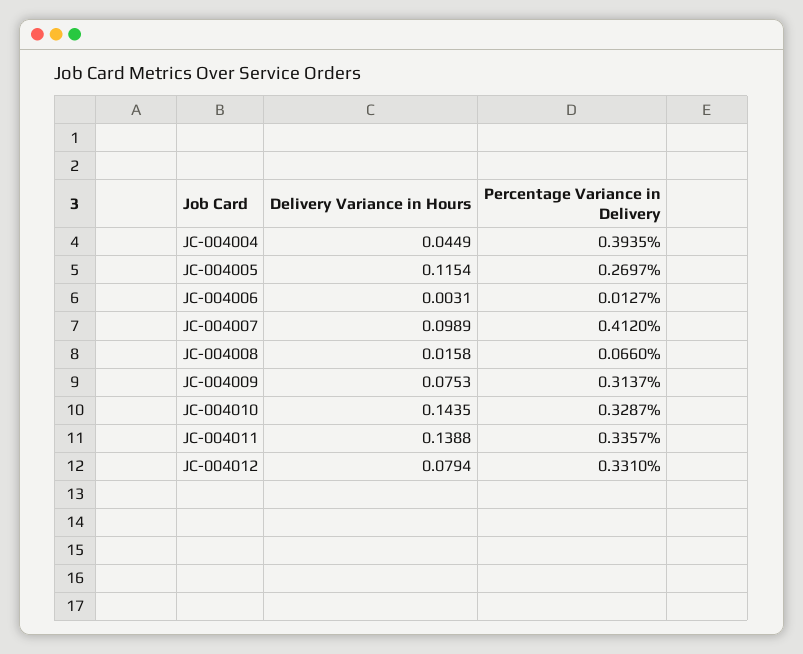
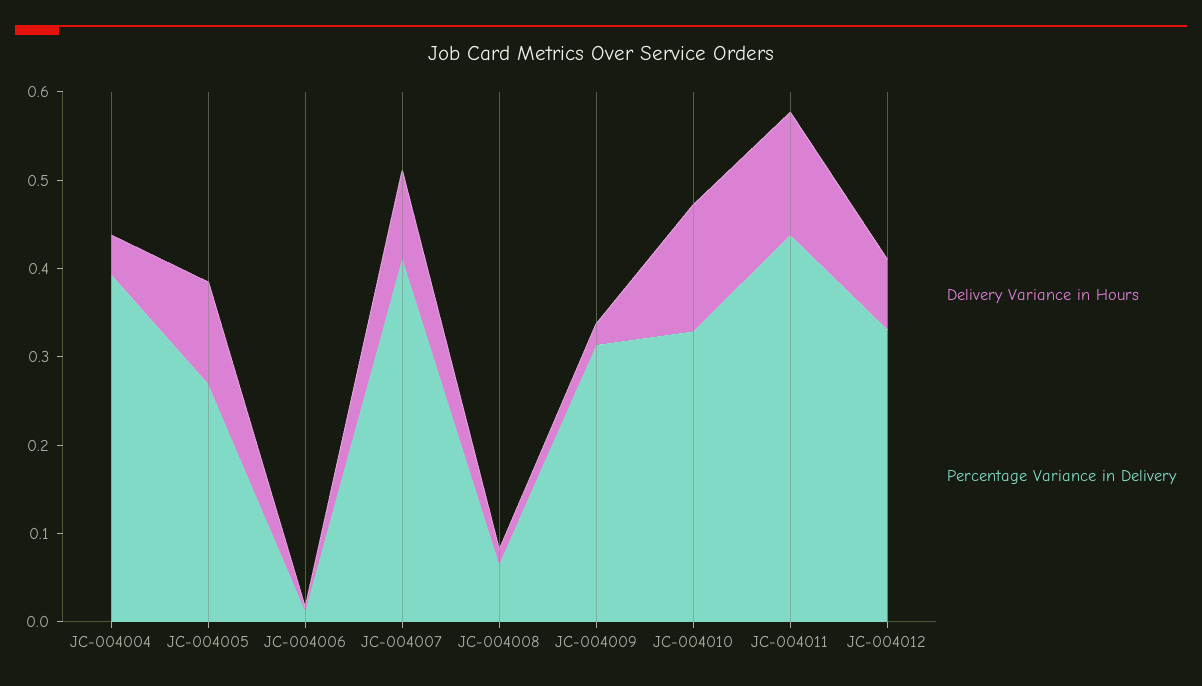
  {
    "Delivery Variance in Hours": {
      "JC-004004": 0.0449,
      "JC-004005": 0.1154,
      "JC-004006": 0.0031,
      "JC-004007": 0.0989,
      "JC-004008": 0.0158,
-     "JC-004009": 0.0753,
+     "JC-004009": 0.02,
      "JC-004010": 0.1435,
      "JC-004011": 0.1388,
      "JC-004012": 0.0794
    },
    "Percentage Variance in Delivery": {
      "JC-004004": 0.3935,
      "JC-004005": 0.2697,
      "JC-004006": 0.0127,
      "JC-004007": 0.412,
      "JC-004008": 0.066,
      "JC-004009": 0.3137,
      "JC-004010": 0.3287,
-     "JC-004011": 0.3357,
+     "JC-004011": 0.44,
      "JC-004012": 0.331
    }
  }

